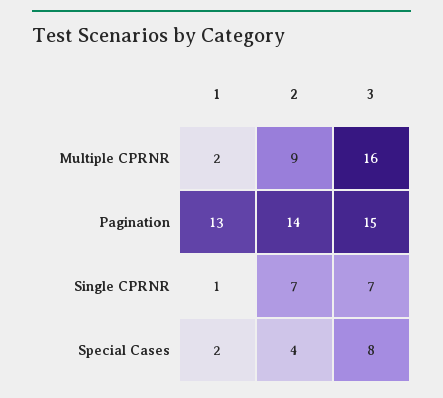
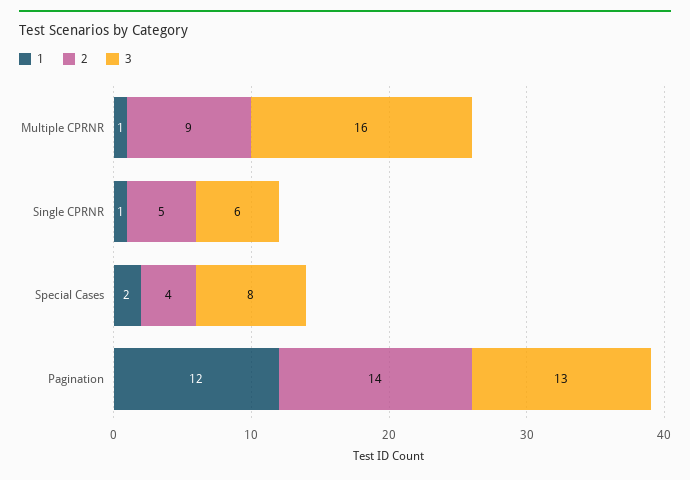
  {
    "1": {
-     "Multiple CPRNR": 2,
+     "Multiple CPRNR": 1,
-     "Pagination": 13,
+     "Pagination": 12,
      "Single CPRNR": 1,
      "Special Cases": 2
    },
    "2": {
      "Multiple CPRNR": 9,
      "Pagination": 14,
-     "Single CPRNR": 7,
+     "Single CPRNR": 5,
      "Special Cases": 4
    },
    "3": {
      "Multiple CPRNR": 16,
-     "Pagination": 15,
+     "Pagination": 13,
-     "Single CPRNR": 7,
+     "Single CPRNR": 6,
      "Special Cases": 8
    }
  }

